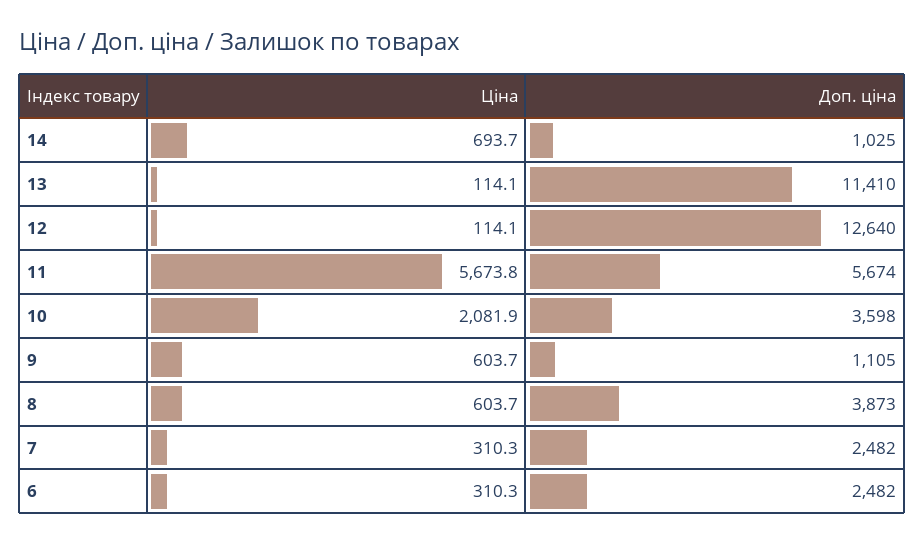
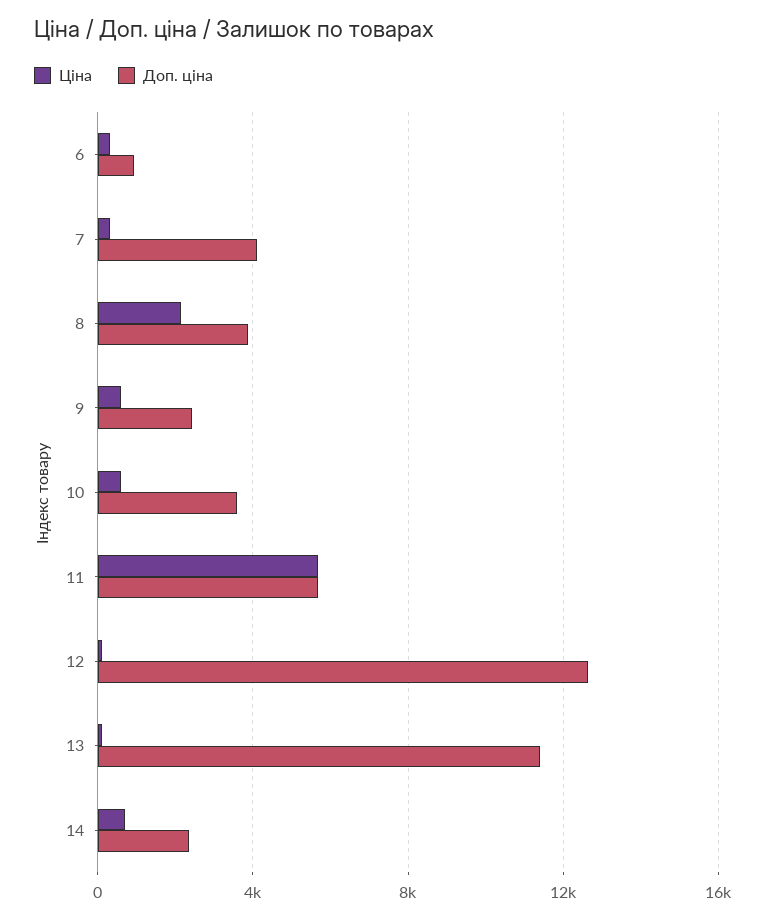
  {
    "Ціна": {
      "14": 693.7,
      "13": 114.1,
      "12": 114.1,
      "11": 5673.8,
-     "10": 2081.9,
+     "10": 500,
      "9": 603.7,
-     "8": 603.7,
+     "8": 2000,
      "7": 310.3,
      "6": 310.3
    },
    "Доп. ціна": {
-     "14": 1025,
+     "14": 2500,
      "13": 11410,
      "12": 12640,
      "11": 5674,
      "10": 3598,
-     "9": 1105,
+     "9": 2500,
      "8": 3873,
-     "7": 2482,
+     "7": 4000,
-     "6": 2482
+     "6": 1000
    }
  }

